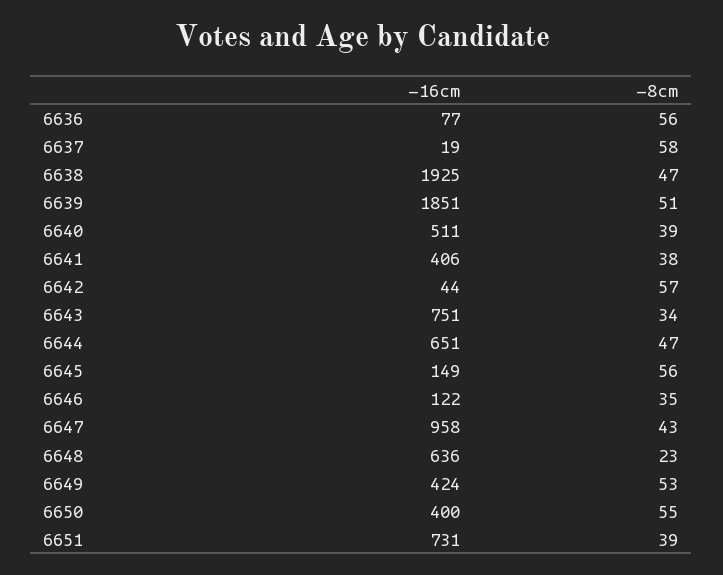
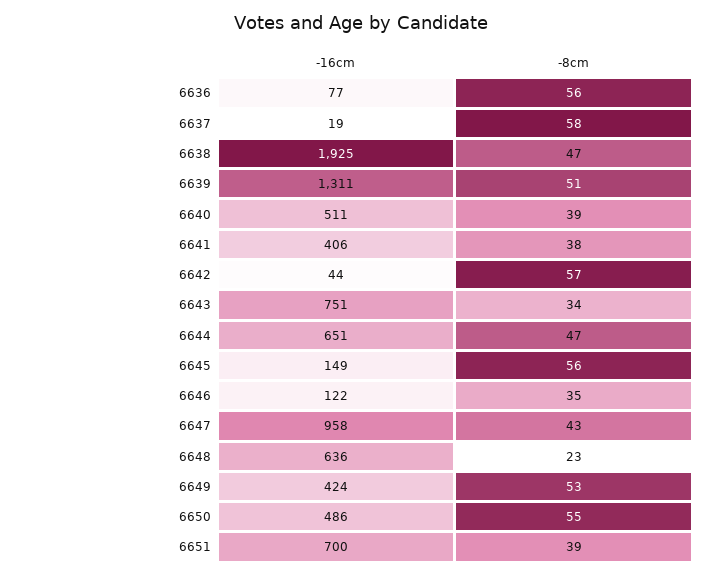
  {
    "-16cm": {
      "6636": 77,
      "6637": 19,
      "6638": 1925,
-     "6639": 1851,
+     "6639": 1311,
      "6640": 511,
      "6641": 406,
      "6642": 44,
      "6643": 751,
      "6644": 651,
      "6645": 149,
      "6646": 122,
      "6647": 958,
      "6648": 636,
      "6649": 424,
-     "6650": 400,
+     "6650": 486,
-     "6651": 731
+     "6651": 700
    },
    "-8cm": {
      "6636": 56,
      "6637": 58,
      "6638": 47,
      "6639": 51,
      "6640": 39,
      "6641": 38,
      "6642": 57,
      "6643": 34,
      "6644": 47,
      "6645": 56,
      "6646": 35,
      "6647": 43,
      "6648": 23,
      "6649": 53,
      "6650": 55,
      "6651": 39
    }
  }

